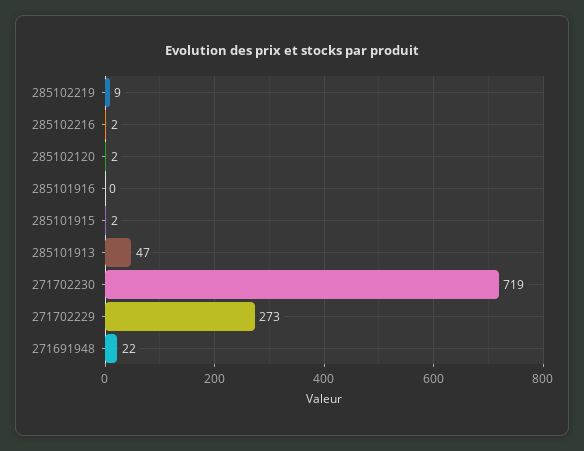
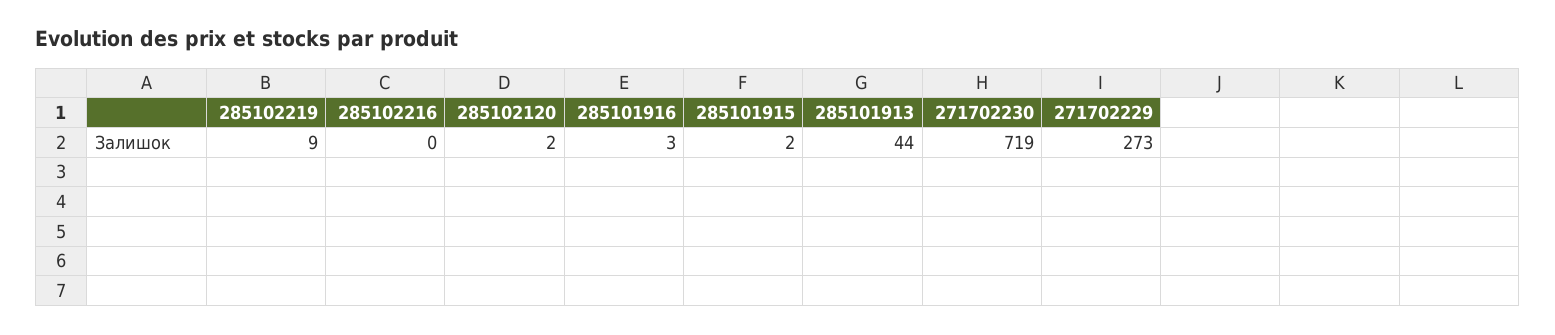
  {
    "285102219": 9,
-   "285102216": 2,
+   "285102216": 0,
    "285102120": 2,
-   "285101916": 0,
+   "285101916": 3,
    "285101915": 2,
-   "285101913": 47,
+   "285101913": 44,
    "271702230": 719,
-   "271702229": 273,
+   "271702229": 273
-   "271691948": 22
  }

